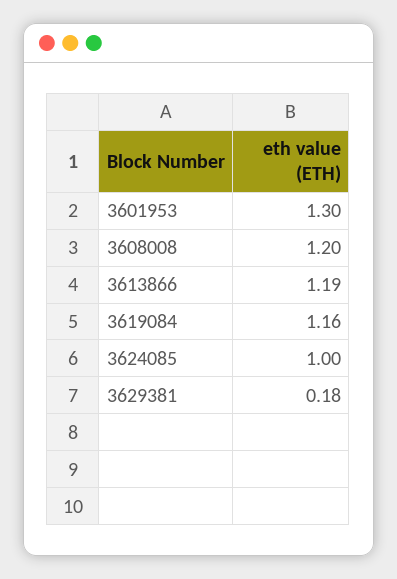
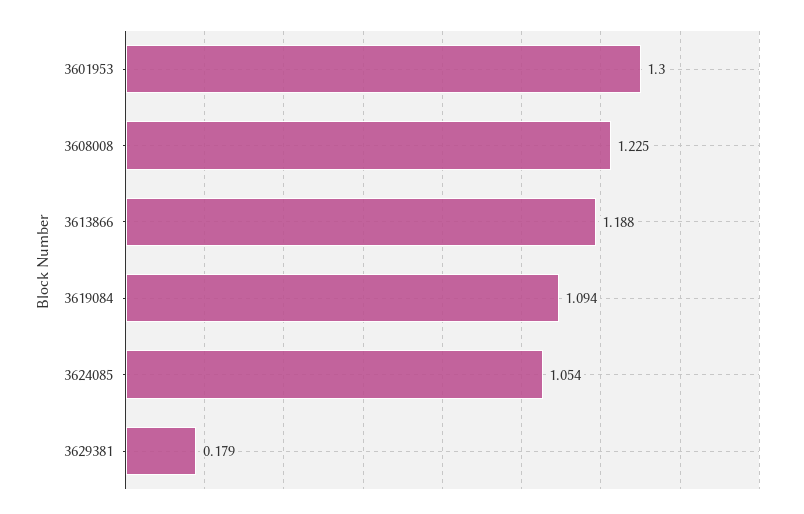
  {
    "3601953": 1.3,
-   "3608008": 1.2,
+   "3608008": 1.225,
    "3613866": 1.188,
-   "3619084": 1.16,
+   "3619084": 1.094,
-   "3624085": 1,
+   "3624085": 1.054,
    "3629381": 0.179
  }

